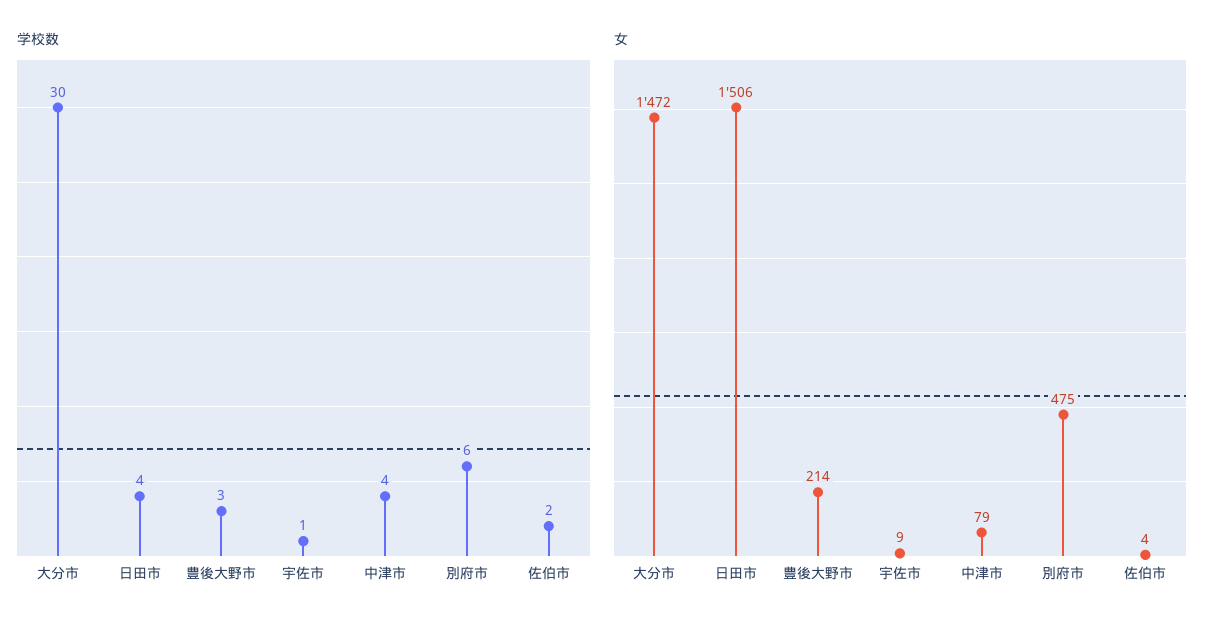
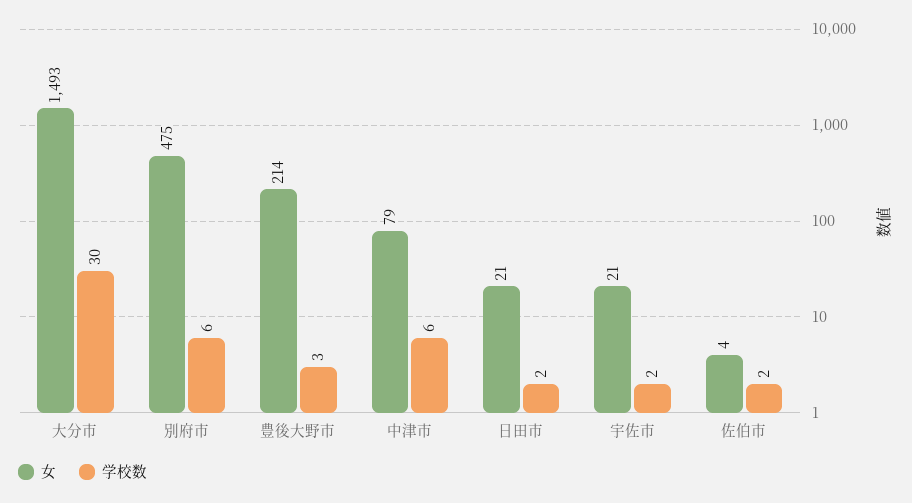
  {
    "学校数": {
      "大分市": 30,
-     "日田市": 4,
+     "日田市": 2,
      "豊後大野市": 3,
-     "宇佐市": 1,
+     "宇佐市": 2,
-     "中津市": 4,
+     "中津市": 6,
      "別府市": 6,
      "佐伯市": 2
    },
    "女": {
-     "大分市": 1472,
+     "大分市": 1493,
-     "日田市": 1506,
+     "日田市": 21,
      "豊後大野市": 214,
-     "宇佐市": 9,
+     "宇佐市": 21,
      "中津市": 79,
      "別府市": 475,
      "佐伯市": 4
    }
  }

